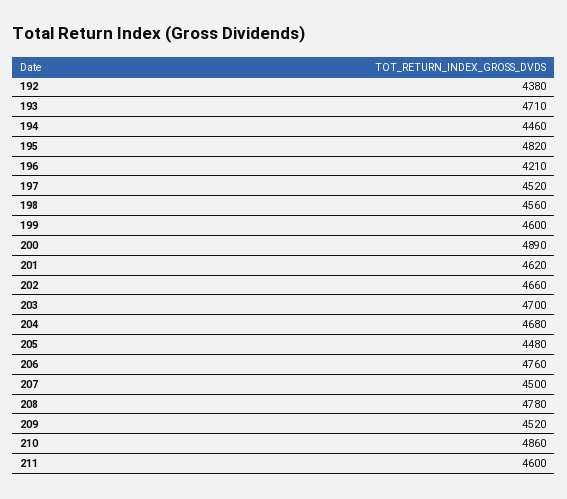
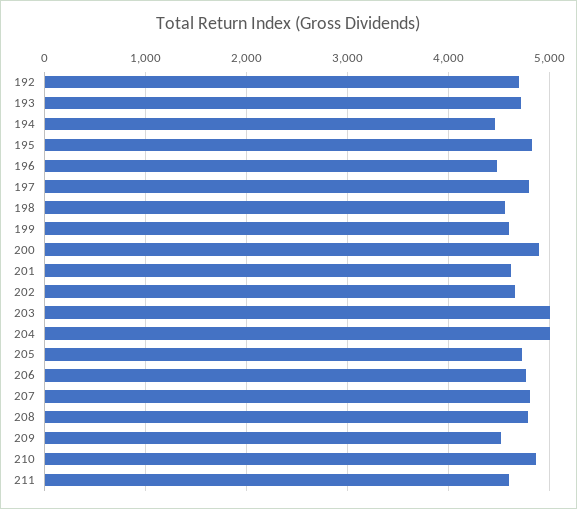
  {
-   "192": 4380,
+   "192": 4700,
    "193": 4710,
    "194": 4460,
    "195": 4820,
-   "196": 4210,
+   "196": 4500,
-   "197": 4520,
+   "197": 4800,
    "198": 4560,
    "199": 4600,
    "200": 4890,
    "201": 4620,
    "202": 4660,
-   "203": 4700,
+   "203": 5000,
-   "204": 4680,
+   "204": 5000,
-   "205": 4480,
+   "205": 4700,
    "206": 4760,
-   "207": 4500,
+   "207": 4800,
    "208": 4780,
    "209": 4520,
    "210": 4860,
    "211": 4600
  }

